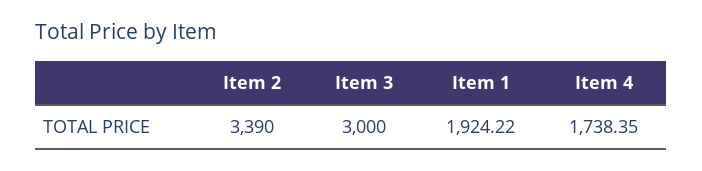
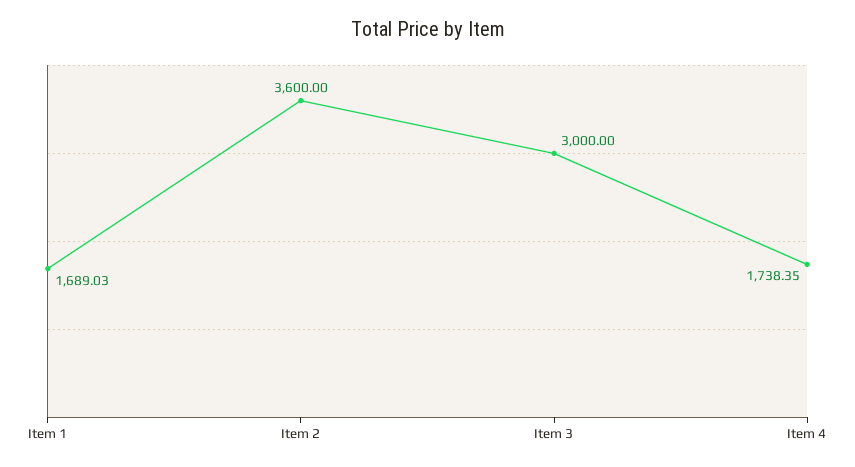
  {
-   "Item 2": 3390,
+   "Item 2": 3600,
    "Item 3": 3000,
-   "Item 1": 1924.22,
+   "Item 1": 1689.03,
    "Item 4": 1738.35
  }

